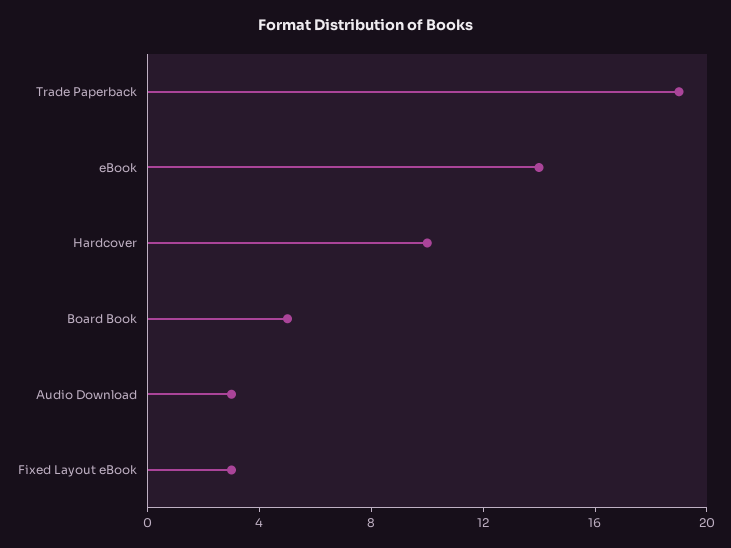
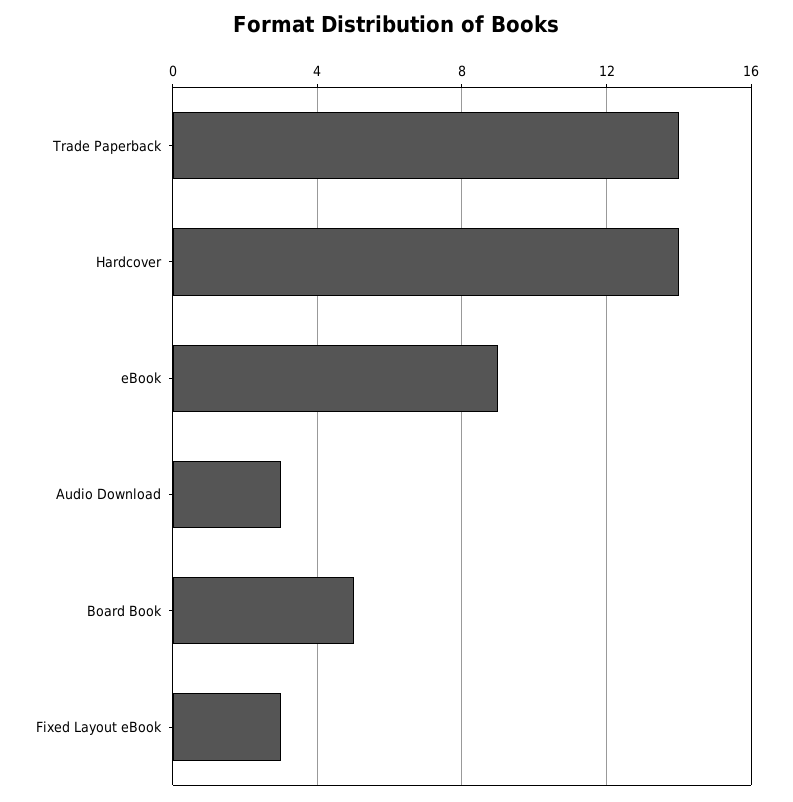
  {
-   "Trade Paperback": 19,
+   "Trade Paperback": 14,
-   "eBook": 14,
+   "eBook": 9,
-   "Hardcover": 10,
+   "Hardcover": 14,
    "Board Book": 5,
    "Audio Download": 3,
    "Fixed Layout eBook": 3
  }

